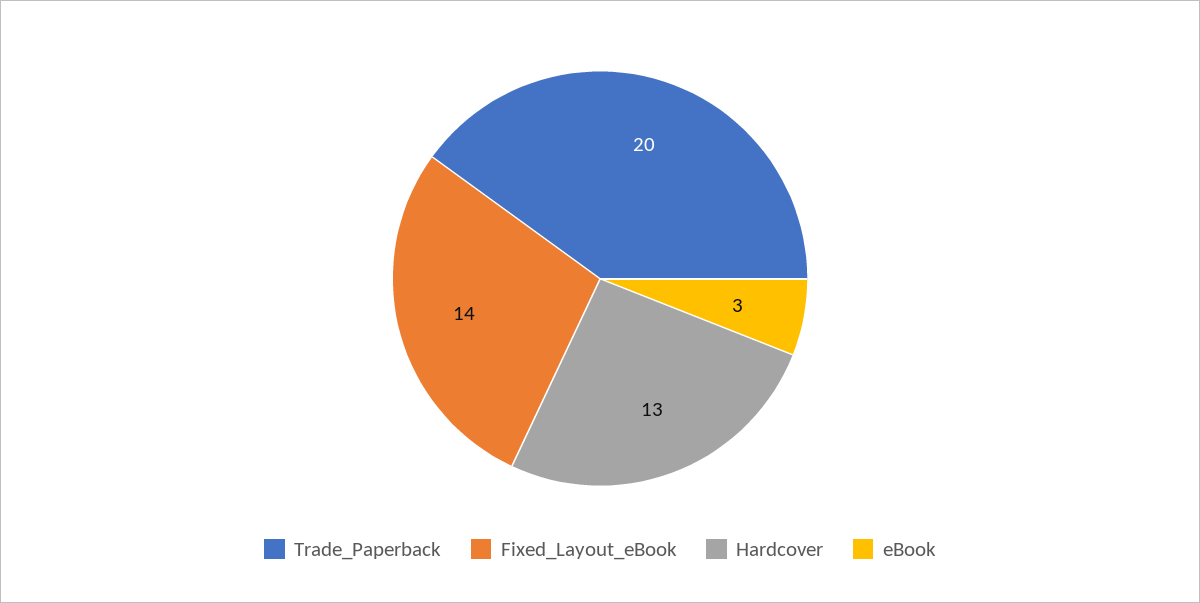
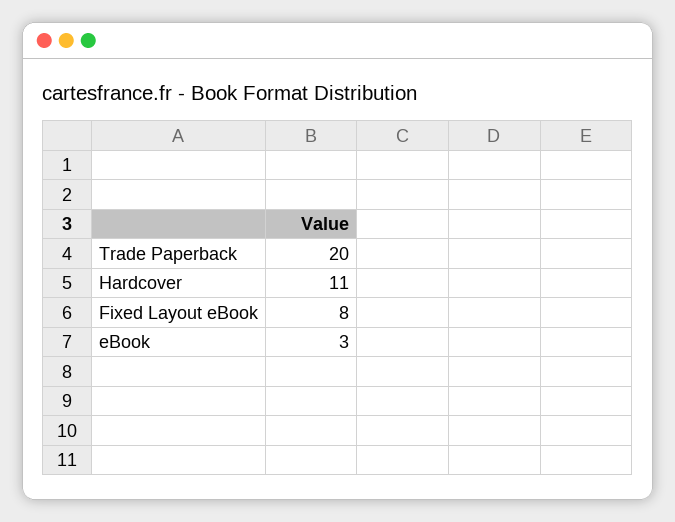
  {
    "Trade_Paperback": 20,
-   "Fixed_Layout_eBook": 14,
+   "Fixed_Layout_eBook": 8,
-   "Hardcover": 13,
+   "Hardcover": 11,
    "eBook": 3
  }

